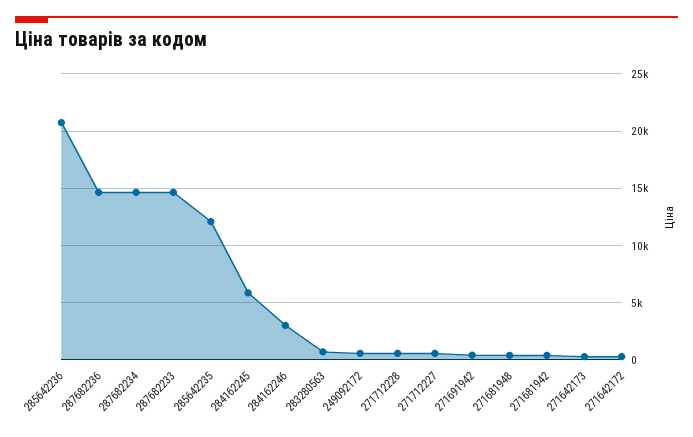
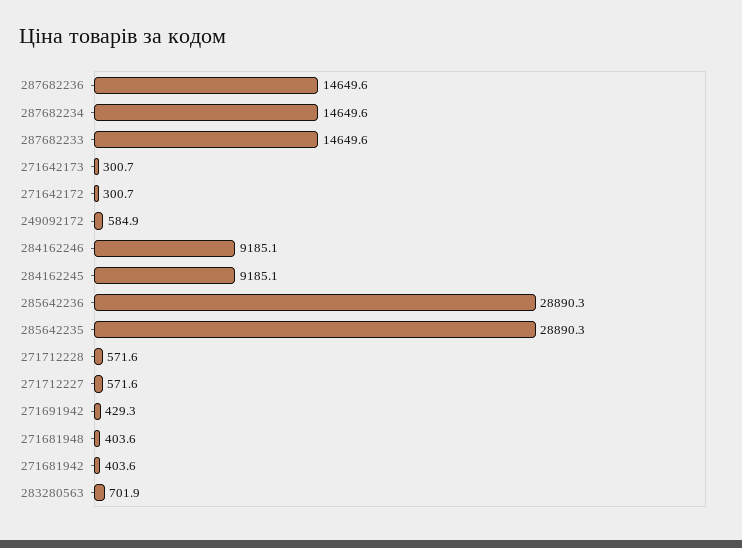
  {
-   "285642236": 21000,
+   "285642236": 28890.3,
    "287682236": 14649.6,
    "287682234": 14649.6,
    "287682233": 14649.6,
-   "285642235": 12000,
+   "285642235": 28890.3,
-   "284162245": 6000,
+   "284162245": 9185.1,
-   "284162246": 3000,
+   "284162246": 9185.1,
    "283280563": 701.9,
    "249092172": 584.9,
    "271712228": 571.6,
    "271712227": 571.6,
    "271691942": 429.3,
    "271681948": 403.6,
    "271681942": 403.6,
    "271642173": 300.7,
    "271642172": 300.7
  }

